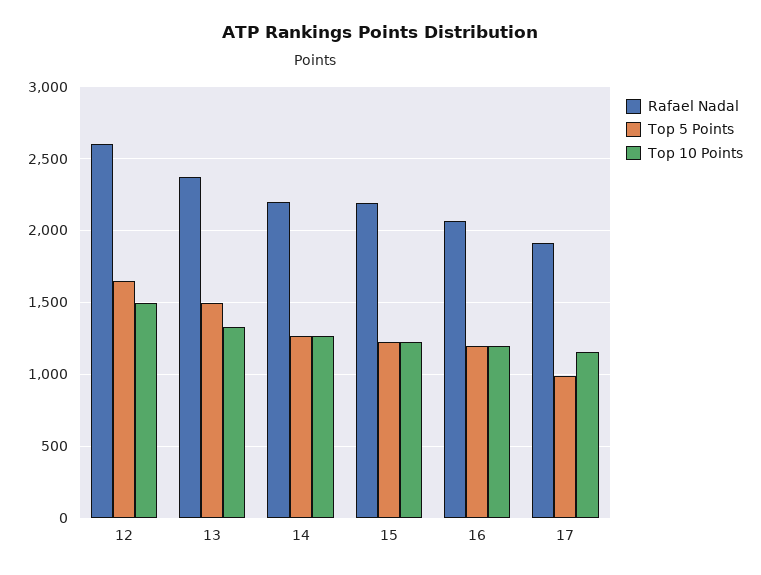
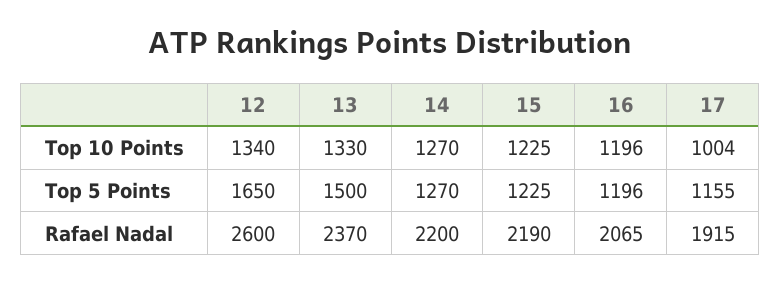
  {
    "Rafael Nadal": {
      "12": 2600,
      "13": 2370,
      "14": 2200,
      "15": 2190,
      "16": 2065,
      "17": 1915
    },
    "Top 5 Points": {
      "12": 1650,
      "13": 1500,
      "14": 1270,
      "15": 1225,
      "16": 1196,
-     "17": 1000
+     "17": 1155
    },
    "Top 10 Points": {
-     "12": 1500,
+     "12": 1340,
      "13": 1330,
      "14": 1270,
      "15": 1225,
      "16": 1196,
-     "17": 1150
+     "17": 1004
    }
  }

